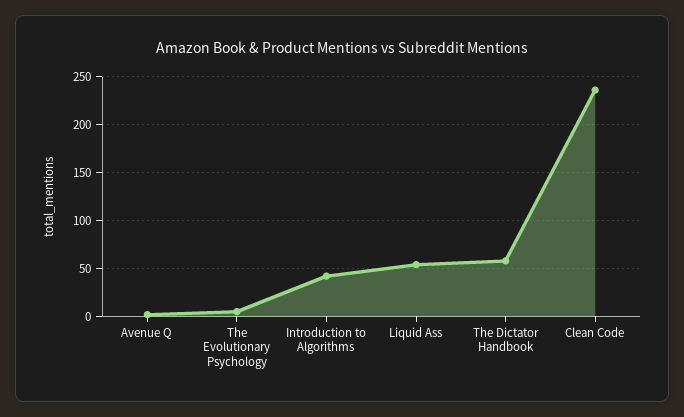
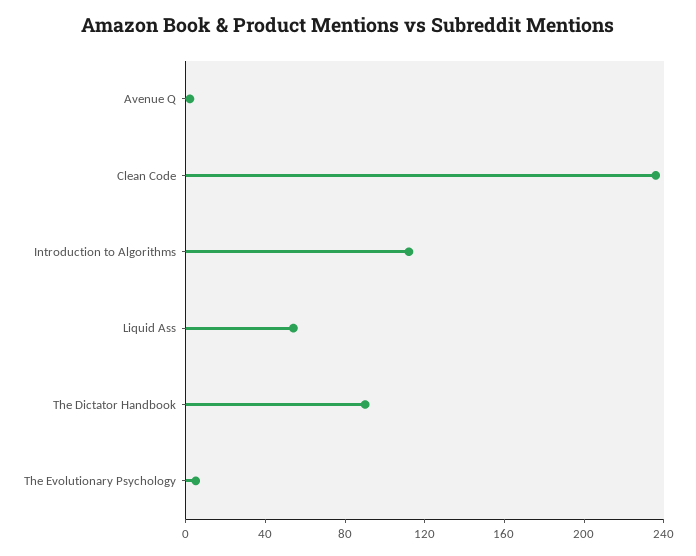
  {
    "Avenue Q": 0,
    "The Evolutionary Psychology": 10,
-   "Introduction to Algorithms": 40,
+   "Introduction to Algorithms": 110,
    "Liquid Ass": 50,
-   "The Dictator Handbook": 60,
+   "The Dictator Handbook": 90,
    "Clean Code": 240
  }

